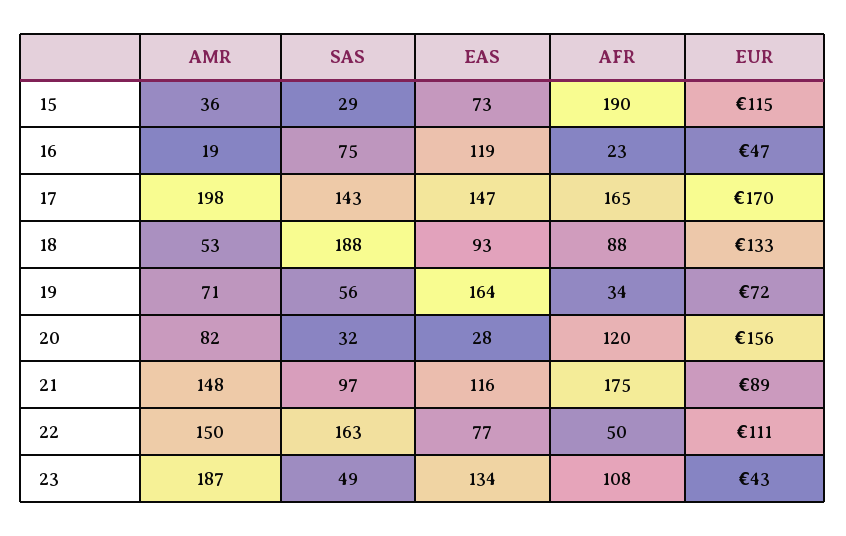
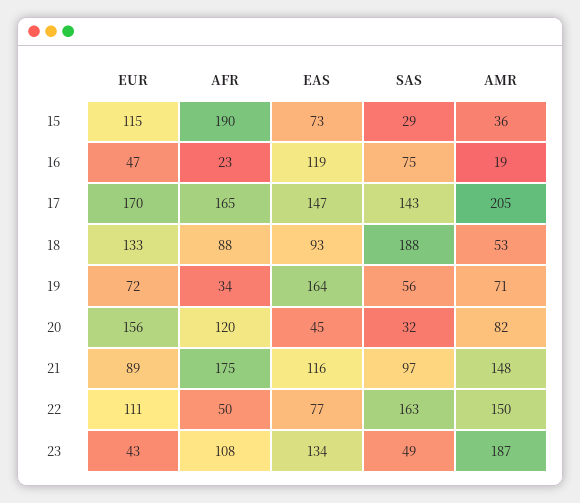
  {
    "AMR": {
      "15": 36,
      "16": 19,
-     "17": 198,
+     "17": 205,
      "18": 53,
      "19": 71,
      "20": 82,
      "21": 148,
      "22": 150,
      "23": 187
    },
    "SAS": {
      "15": 29,
      "16": 75,
      "17": 143,
      "18": 188,
      "19": 56,
      "20": 32,
      "21": 97,
      "22": 163,
      "23": 49
    },
    "EAS": {
      "15": 73,
      "16": 119,
      "17": 147,
      "18": 93,
      "19": 164,
-     "20": 28,
+     "20": 45,
      "21": 116,
      "22": 77,
      "23": 134
    },
    "AFR": {
      "15": 190,
      "16": 23,
      "17": 165,
      "18": 88,
      "19": 34,
      "20": 120,
      "21": 175,
      "22": 50,
      "23": 108
    },
    "EUR": {
      "15": 115,
      "16": 47,
      "17": 170,
      "18": 133,
      "19": 72,
      "20": 156,
      "21": 89,
      "22": 111,
      "23": 43
    }
  }

